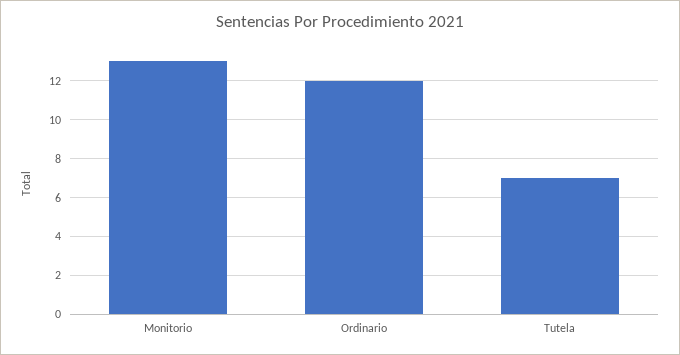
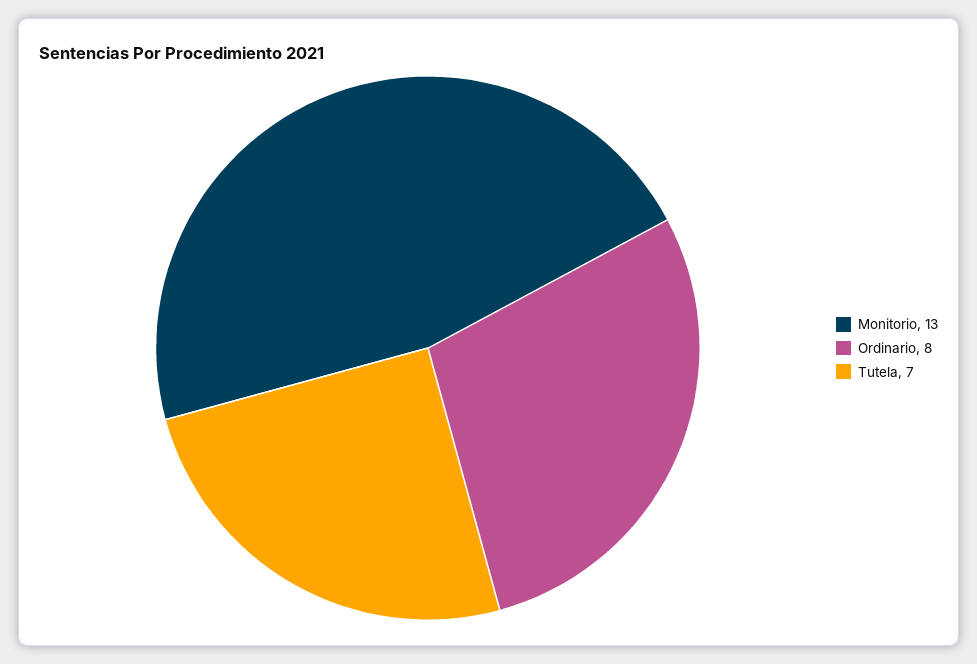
  {
    "Monitorio": 13,
-   "Ordinario": 12,
+   "Ordinario": 8,
    "Tutela": 7
  }

